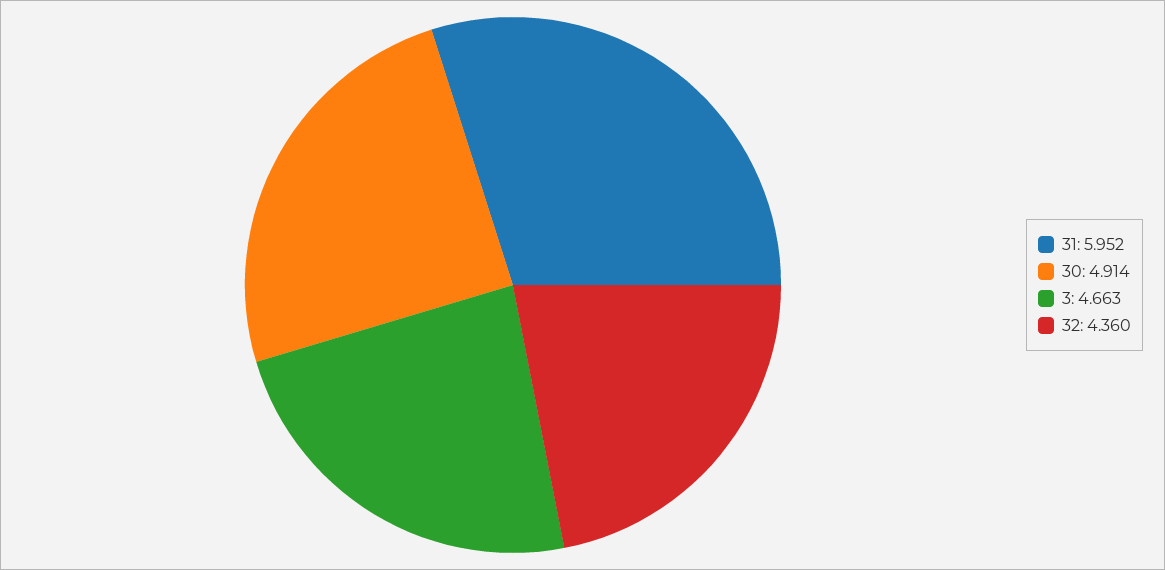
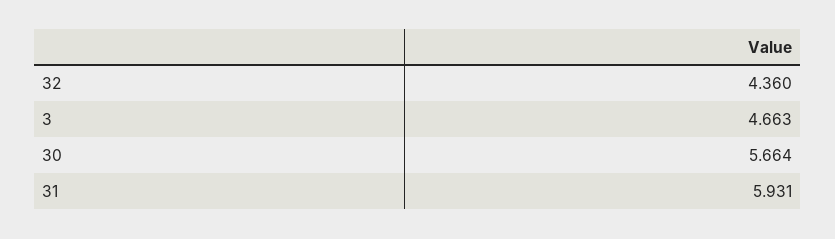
  {
-   "31": 5.952,
+   "31": 5.931,
-   "30": 4.914,
+   "30": 5.664,
    "3": 4.663,
    "32": 4.36
  }

